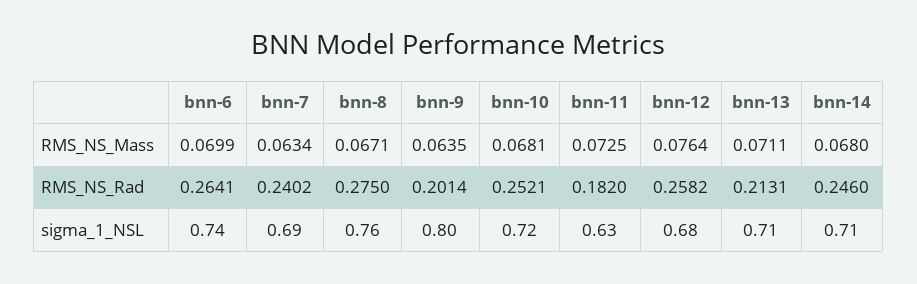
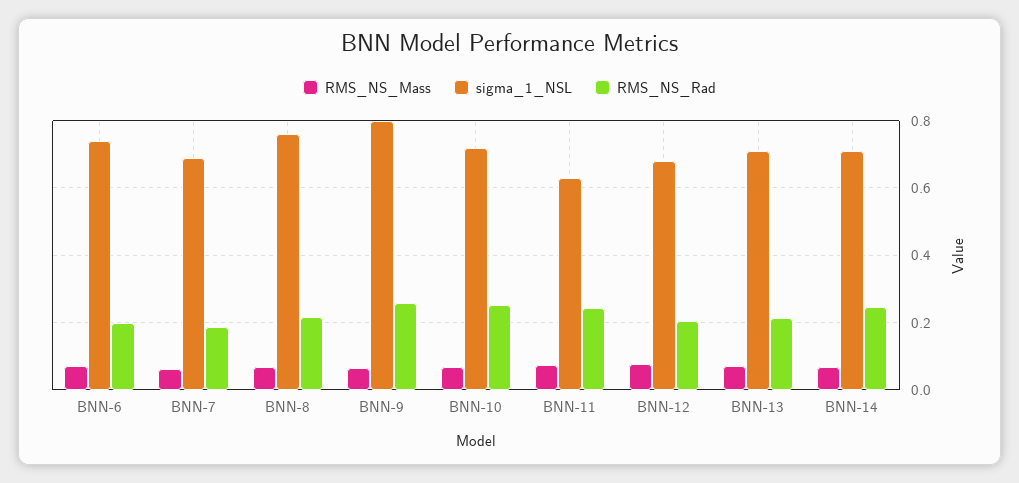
  {
    "RMS_NS_Mass": {
      "bnn-6": 0.0699,
      "bnn-7": 0.0634,
      "bnn-8": 0.0671,
      "bnn-9": 0.0635,
      "bnn-10": 0.0681,
      "bnn-11": 0.0725,
      "bnn-12": 0.0764,
      "bnn-13": 0.0711,
      "bnn-14": 0.068
    },
    "RMS_NS_Rad": {
-     "bnn-6": 0.2641,
+     "bnn-6": 0.2,
-     "bnn-7": 0.2402,
+     "bnn-7": 0.18,
-     "bnn-8": 0.275,
+     "bnn-8": 0.22,
-     "bnn-9": 0.2014,
+     "bnn-9": 0.26,
      "bnn-10": 0.2521,
-     "bnn-11": 0.182,
+     "bnn-11": 0.24,
-     "bnn-12": 0.2582,
+     "bnn-12": 0.2,
      "bnn-13": 0.2131,
      "bnn-14": 0.246
    },
    "sigma_1_NSL": {
      "bnn-6": 0.74,
      "bnn-7": 0.69,
      "bnn-8": 0.76,
      "bnn-9": 0.8,
      "bnn-10": 0.72,
      "bnn-11": 0.63,
      "bnn-12": 0.68,
      "bnn-13": 0.71,
      "bnn-14": 0.71
    }
  }

